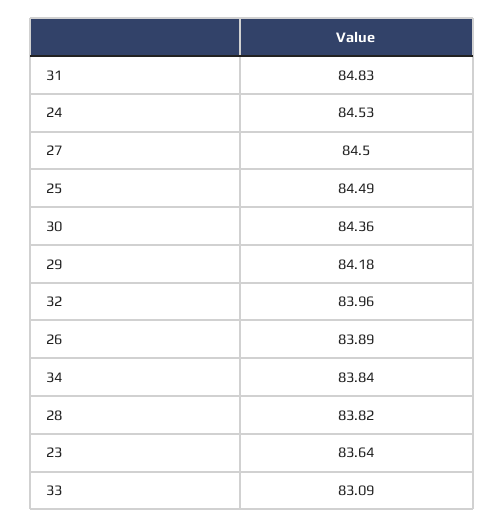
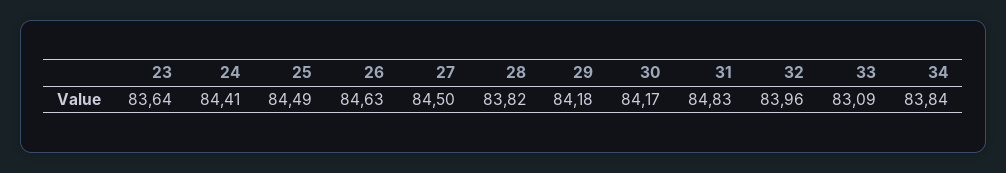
  {
    "31": 84.83,
-   "24": 84.53,
+   "24": 84.41,
    "27": 84.5,
    "25": 84.49,
-   "30": 84.36,
+   "30": 84.17,
    "29": 84.18,
    "32": 83.96,
-   "26": 83.89,
+   "26": 84.63,
    "34": 83.84,
    "28": 83.82,
    "23": 83.64,
    "33": 83.09
  }

